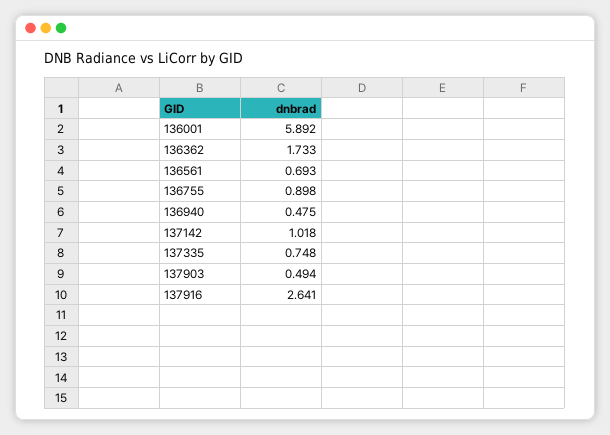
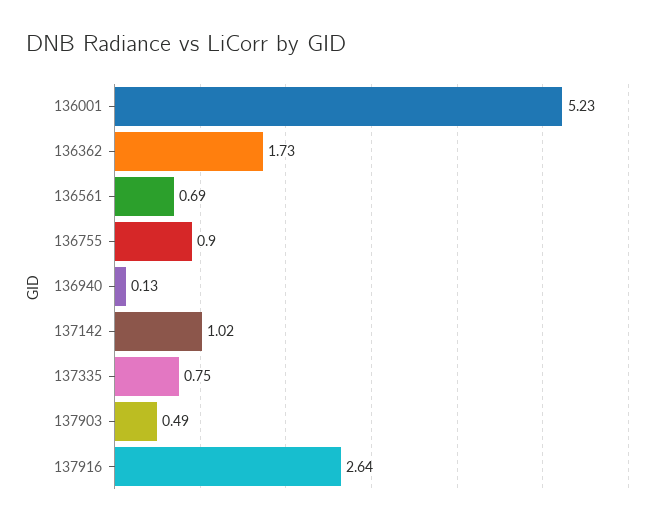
  {
-   "136001": 5.892,
+   "136001": 5.23,
    "136362": 1.733,
    "136561": 0.693,
    "136755": 0.898,
-   "136940": 0.475,
+   "136940": 0.13,
    "137142": 1.018,
    "137335": 0.748,
    "137903": 0.494,
    "137916": 2.641
  }

